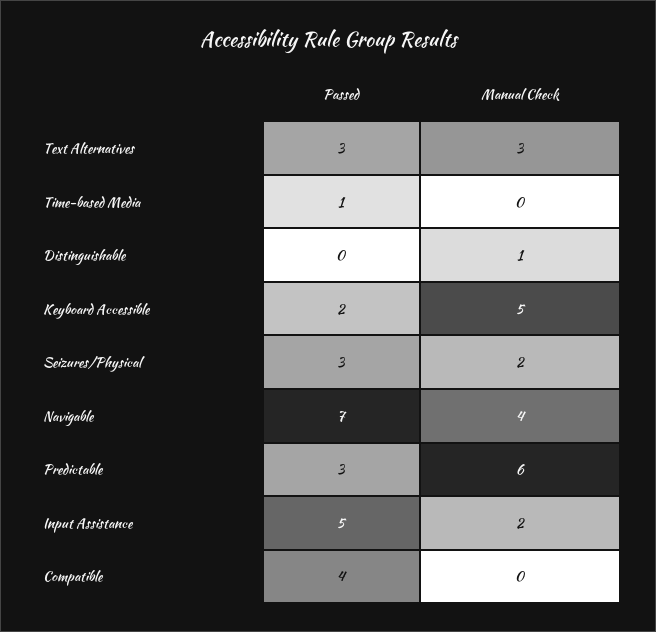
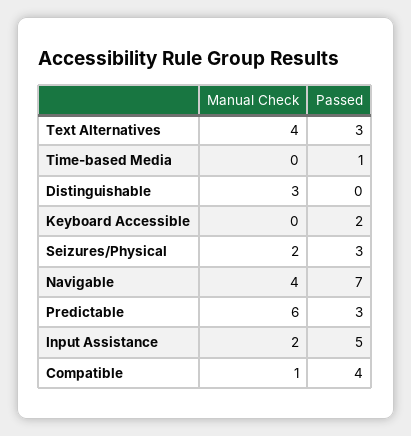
  {
    "Passed": {
      "Text Alternatives": 3,
      "Time-based Media": 1,
      "Distinguishable": 0,
      "Keyboard Accessible": 2,
      "Seizures/Physical": 3,
      "Navigable": 7,
      "Predictable": 3,
      "Input Assistance": 5,
      "Compatible": 4
    },
    "Manual Check": {
-     "Text Alternatives": 3,
+     "Text Alternatives": 4,
      "Time-based Media": 0,
-     "Distinguishable": 1,
+     "Distinguishable": 3,
-     "Keyboard Accessible": 5,
+     "Keyboard Accessible": 0,
      "Seizures/Physical": 2,
      "Navigable": 4,
      "Predictable": 6,
      "Input Assistance": 2,
-     "Compatible": 0
+     "Compatible": 1
    }
  }

